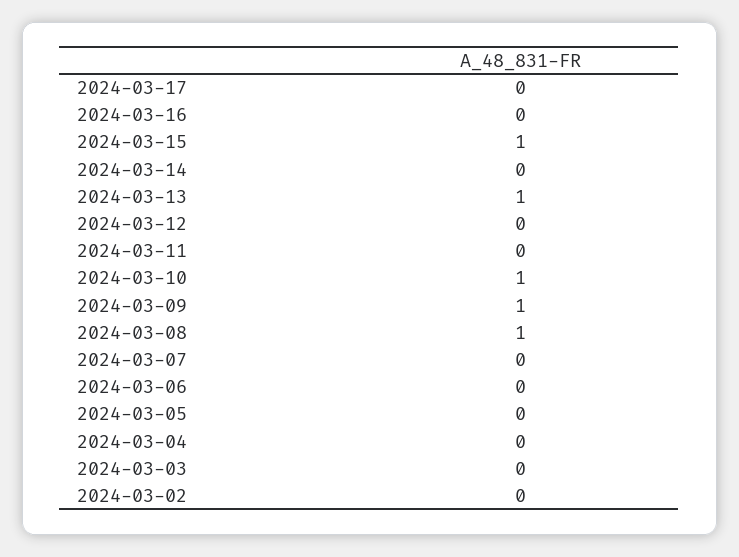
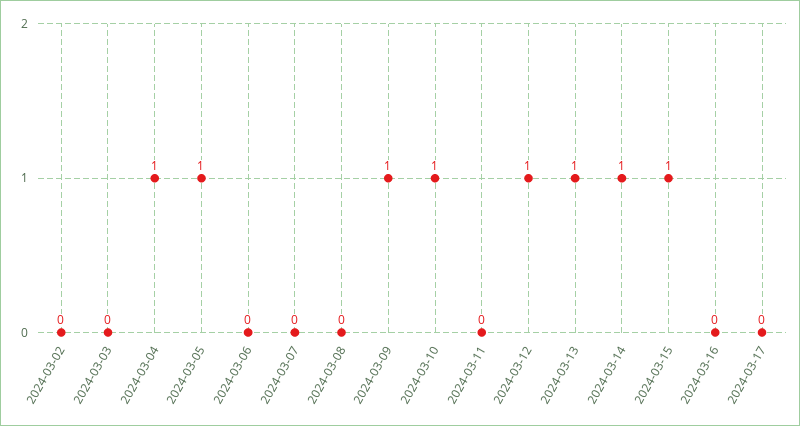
  {
    "2024-03-17": 0,
    "2024-03-16": 0,
    "2024-03-15": 1,
-   "2024-03-14": 0,
+   "2024-03-14": 1,
    "2024-03-13": 1,
-   "2024-03-12": 0,
+   "2024-03-12": 1,
    "2024-03-11": 0,
    "2024-03-10": 1,
    "2024-03-09": 1,
-   "2024-03-08": 1,
+   "2024-03-08": 0,
    "2024-03-07": 0,
    "2024-03-06": 0,
-   "2024-03-05": 0,
+   "2024-03-05": 1,
-   "2024-03-04": 0,
+   "2024-03-04": 1,
    "2024-03-03": 0,
    "2024-03-02": 0
  }

